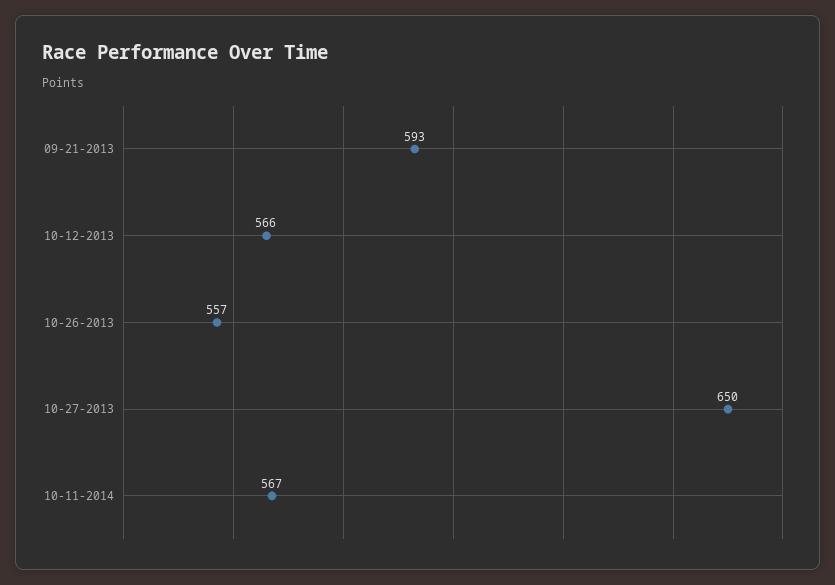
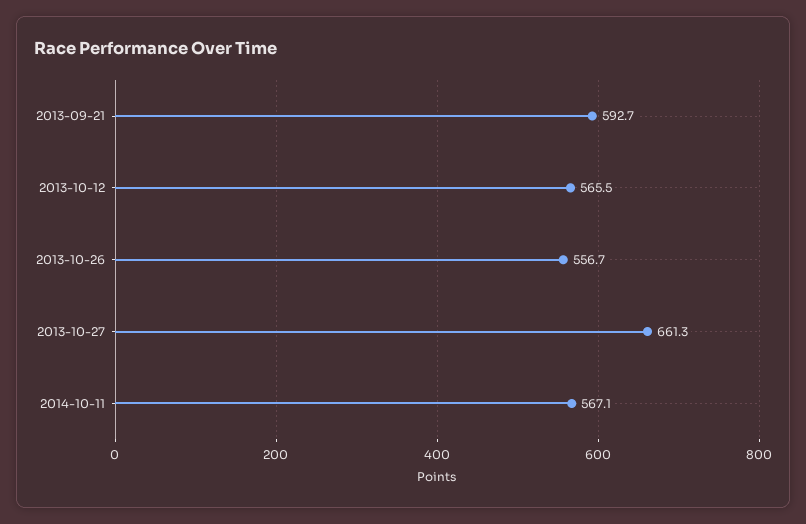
  {
    "09-21-2013": 592.7,
    "10-12-2013": 565.5,
    "10-26-2013": 556.7,
-   "10-27-2013": 650,
+   "10-27-2013": 661.3,
    "10-11-2014": 567.1
  }

